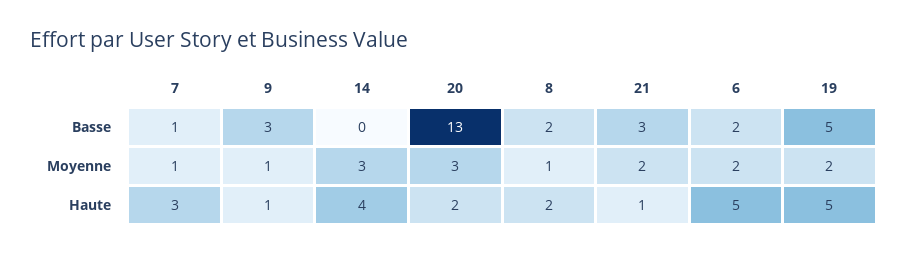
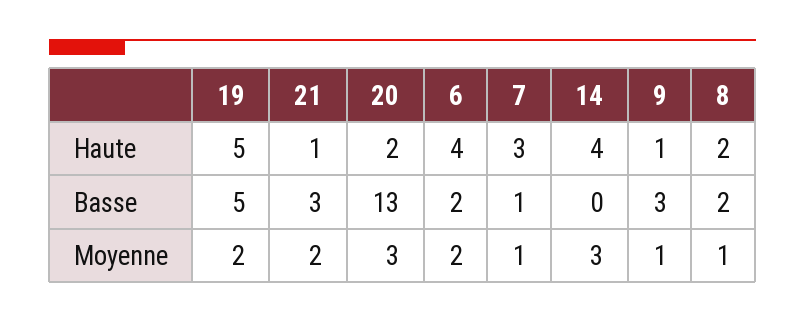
  {
    "7": {
      "Basse": 1,
      "Moyenne": 1,
      "Haute": 3
    },
    "9": {
      "Basse": 3,
      "Moyenne": 1,
      "Haute": 1
    },
    "14": {
      "Basse": 0,
      "Moyenne": 3,
      "Haute": 4
    },
    "20": {
      "Basse": 13,
      "Moyenne": 3,
      "Haute": 2
    },
    "8": {
      "Basse": 2,
      "Moyenne": 1,
      "Haute": 2
    },
    "21": {
      "Basse": 3,
      "Moyenne": 2,
      "Haute": 1
    },
    "6": {
      "Basse": 2,
      "Moyenne": 2,
-     "Haute": 5
+     "Haute": 4
    },
    "19": {
      "Basse": 5,
      "Moyenne": 2,
      "Haute": 5
    }
  }

